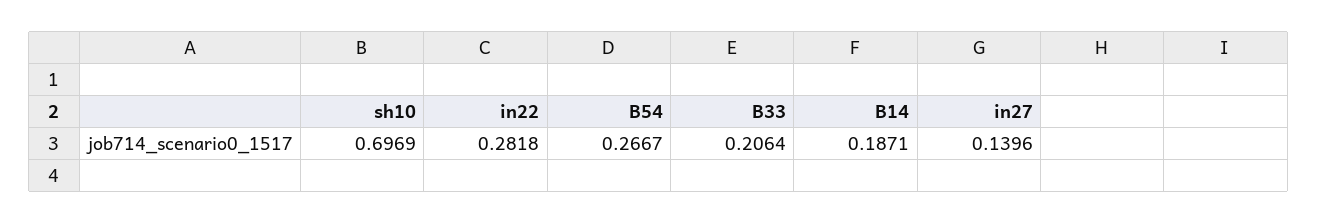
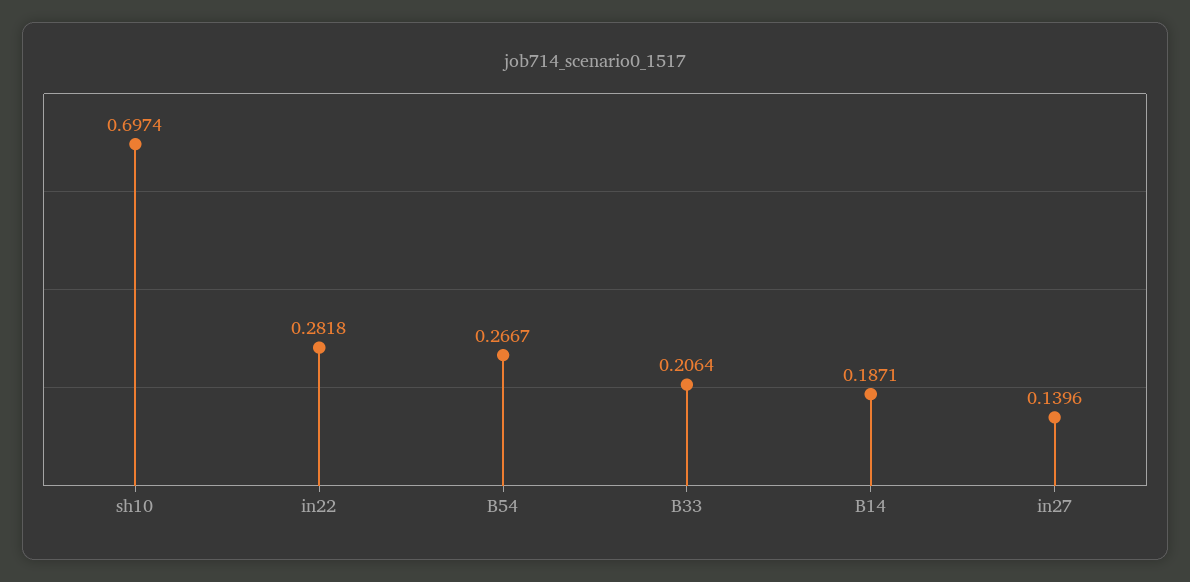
  {
-   "sh10": 0.6969,
+   "sh10": 0.6974,
    "in22": 0.2818,
    "B54": 0.2667,
    "B33": 0.2064,
    "B14": 0.1871,
    "in27": 0.1396
  }

